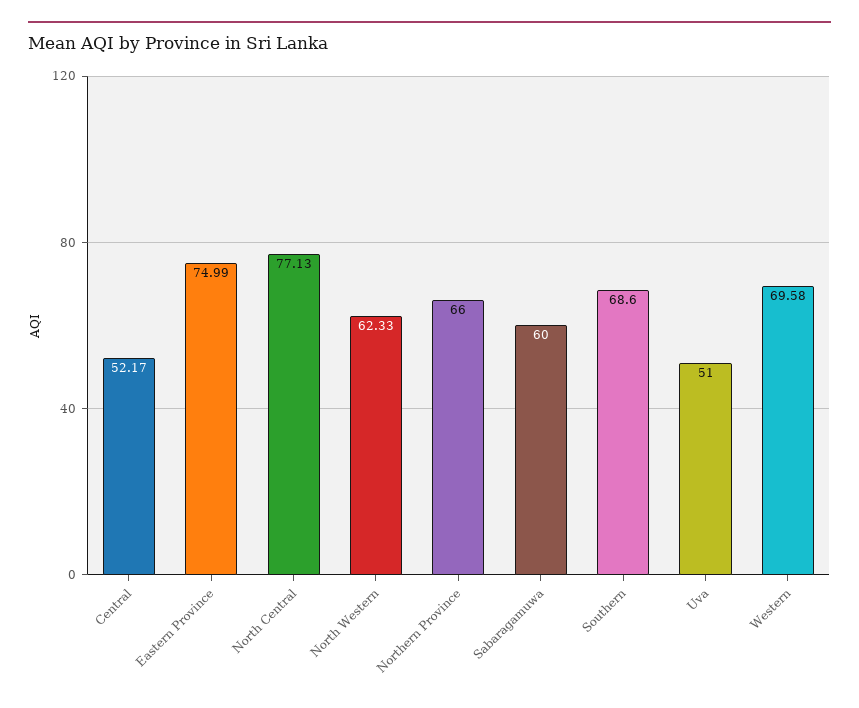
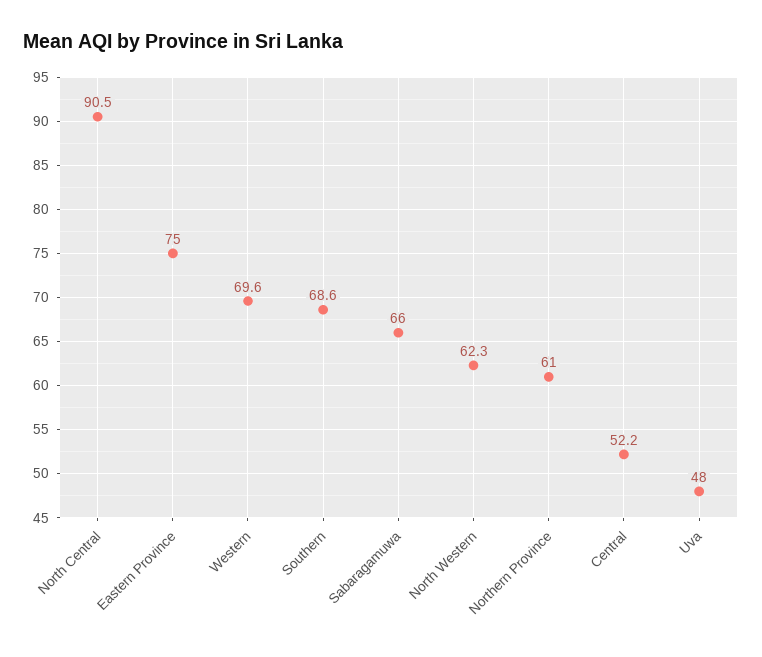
  {
    "Central": 52.17,
    "Eastern Province": 74.99,
-   "North Central": 77.13,
+   "North Central": 90.5,
    "North Western": 62.33,
-   "Northern Province": 66,
+   "Northern Province": 61,
-   "Sabaragamuwa": 60,
+   "Sabaragamuwa": 66,
    "Southern": 68.6,
-   "Uva": 51,
+   "Uva": 48,
    "Western": 69.58
  }

